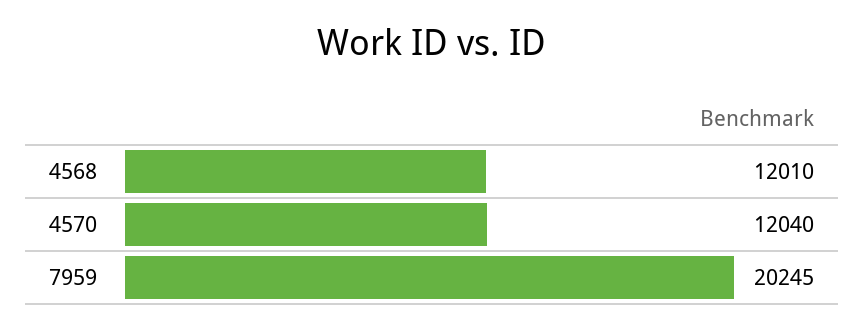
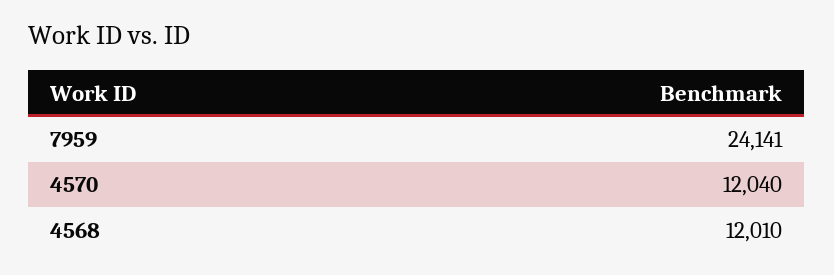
  {
    "4568": 12010,
    "4570": 12040,
-   "7959": 20245
+   "7959": 24141
  }

